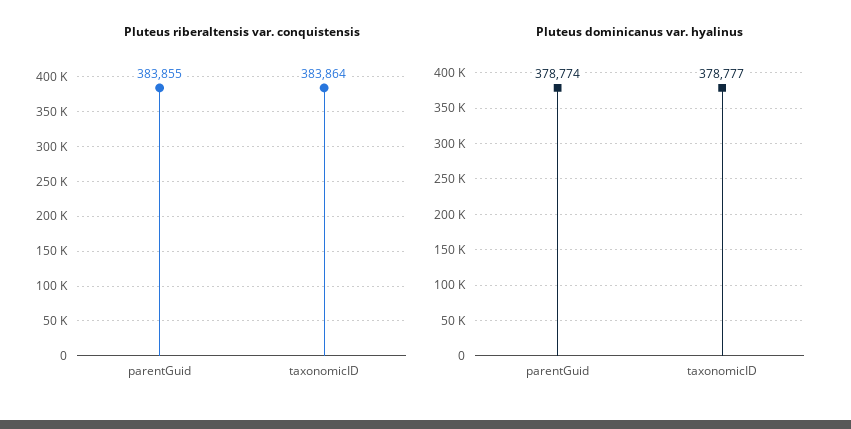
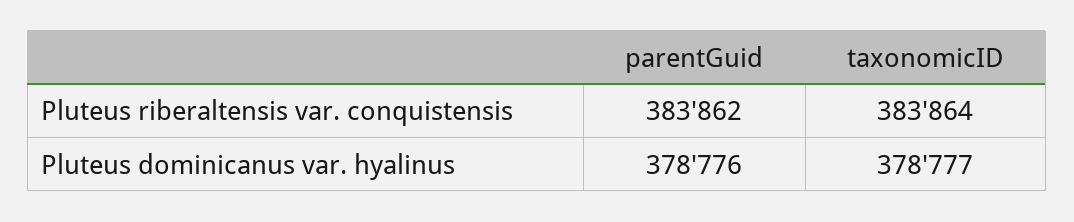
  {
    "Pluteus riberaltensis var. conquistensis": {
-     "parentGuid": 383855,
+     "parentGuid": 383862,
      "taxonomicID": 383864
    },
    "Pluteus dominicanus var. hyalinus": {
-     "parentGuid": 378774,
+     "parentGuid": 378776,
      "taxonomicID": 378777
    }
  }

